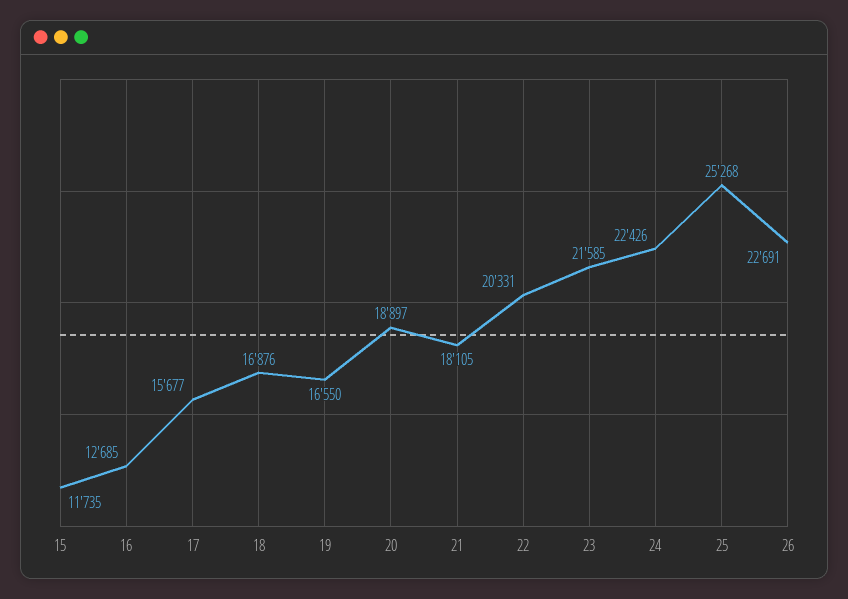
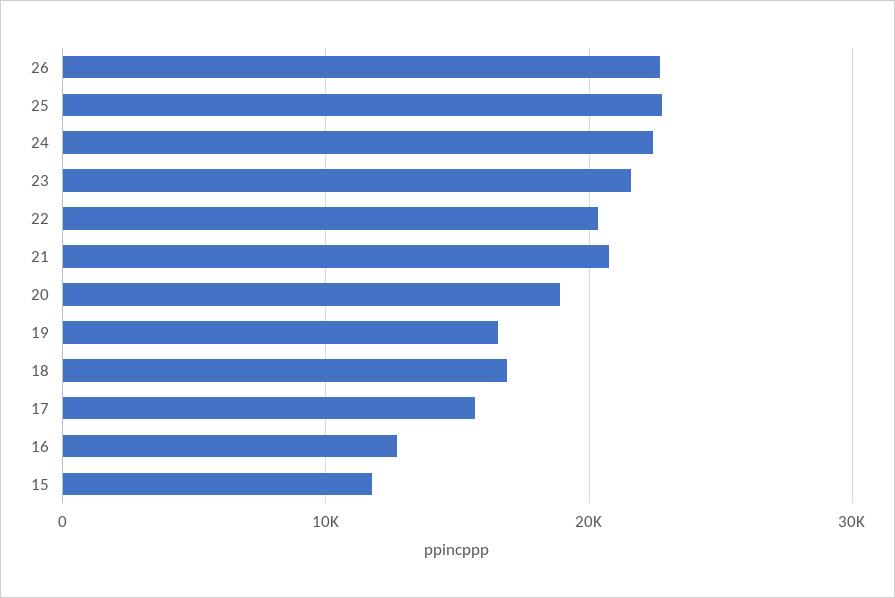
  {
    "15": 11735,
    "16": 12685,
    "17": 15677,
    "18": 16876,
    "19": 16550,
    "20": 18897,
-   "21": 18105,
+   "21": 21000,
    "22": 20331,
    "23": 21585,
    "24": 22426,
-   "25": 25268,
+   "25": 23000,
    "26": 22691
  }

